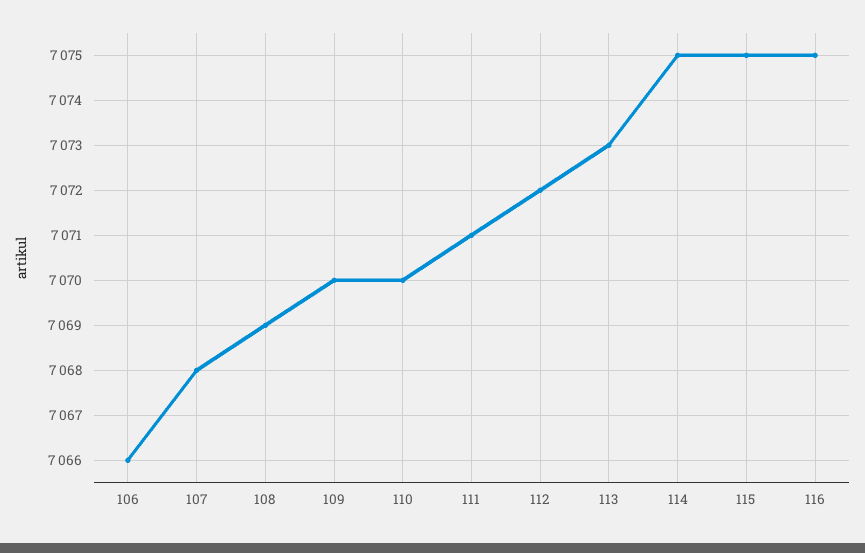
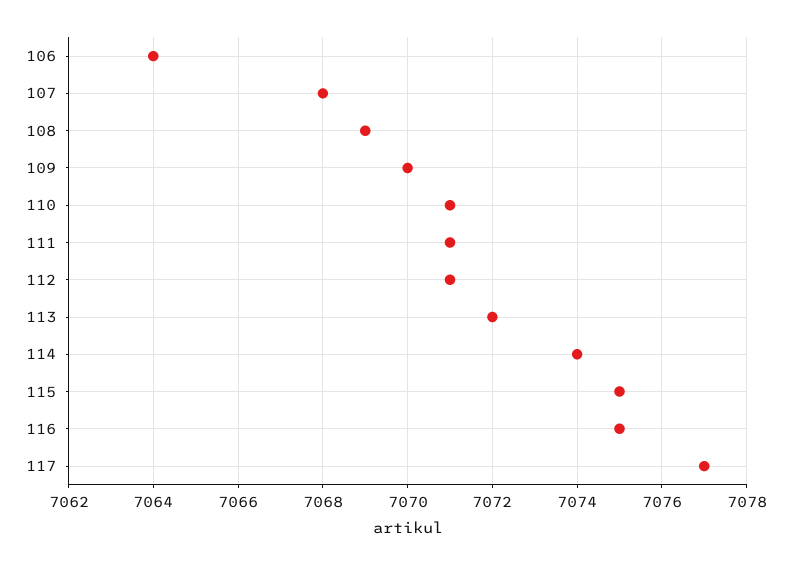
  {
-   "106": 7066,
+   "106": 7064,
    "107": 7068,
    "108": 7069,
    "109": 7070,
-   "110": 7070,
+   "110": 7071,
    "111": 7071,
-   "112": 7072,
+   "112": 7071,
-   "113": 7073,
+   "113": 7072,
-   "114": 7075,
+   "114": 7074,
    "115": 7075,
-   "116": 7075
+   "116": 7075,
+   "117": 7077
  }

